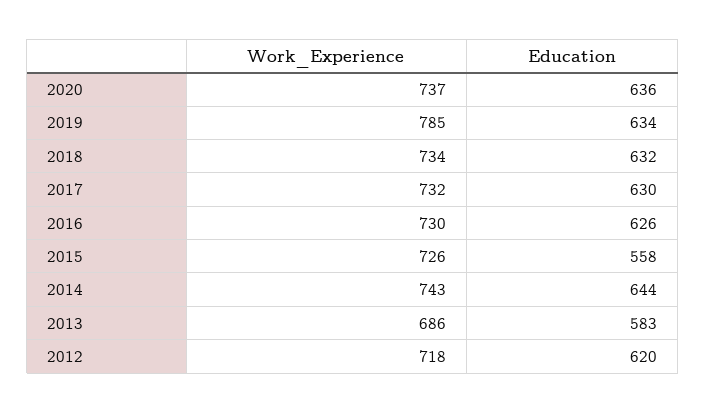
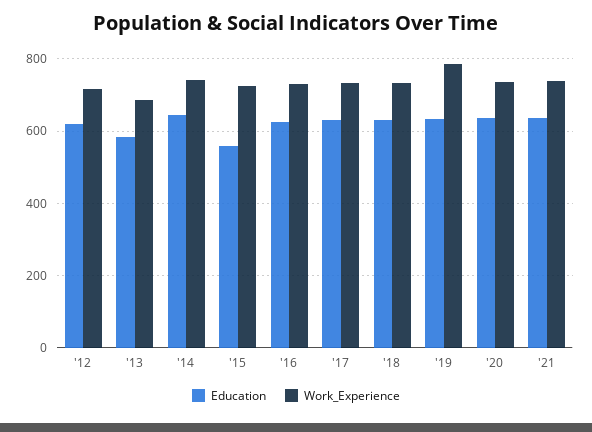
  {
    "Work_Experience": {
      "2020": 737,
      "2019": 785,
      "2018": 734,
      "2017": 732,
      "2016": 730,
      "2015": 726,
      "2014": 743,
      "2013": 686,
-     "2012": 718
+     "2012": 718,
+     "'21": 740
    },
    "Education": {
      "2020": 636,
      "2019": 634,
      "2018": 632,
      "2017": 630,
      "2016": 626,
      "2015": 558,
      "2014": 644,
      "2013": 583,
-     "2012": 620
+     "2012": 620,
+     "'21": 640
    }
  }

